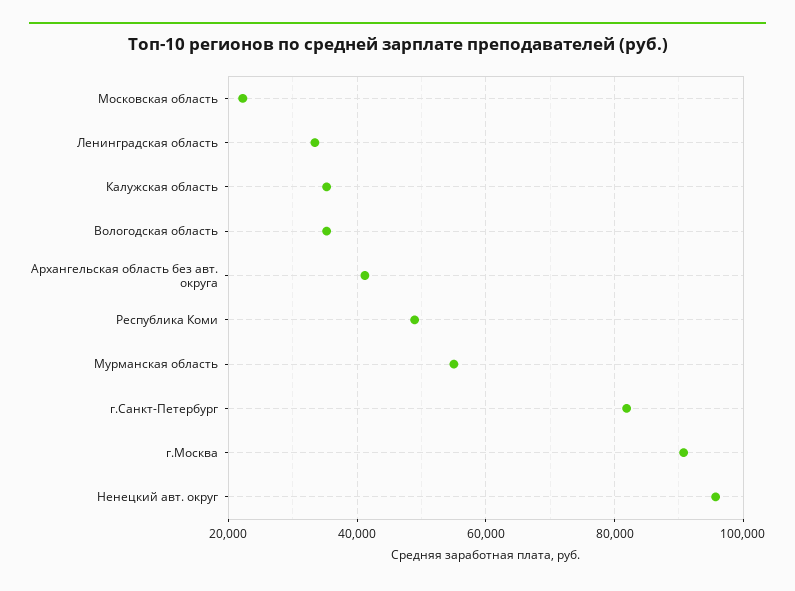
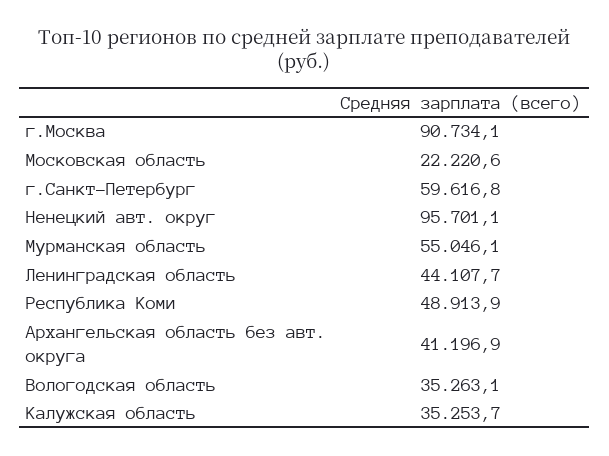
  {
    "Московская область": 22220.6,
-   "Ленинградская область": 34000,
+   "Ленинградская область": 44107.7,
    "Калужская область": 35253.7,
    "Вологодская область": 35263.1,
    "Архангельская область без авт. округа": 41196.9,
    "Республика Коми": 48913.9,
    "Мурманская область": 55046.1,
-   "г.Санкт-Петербург": 82000,
+   "г.Санкт-Петербург": 59616.8,
    "г.Москва": 90734.1,
    "Ненецкий авт. округ": 95701.1
  }

